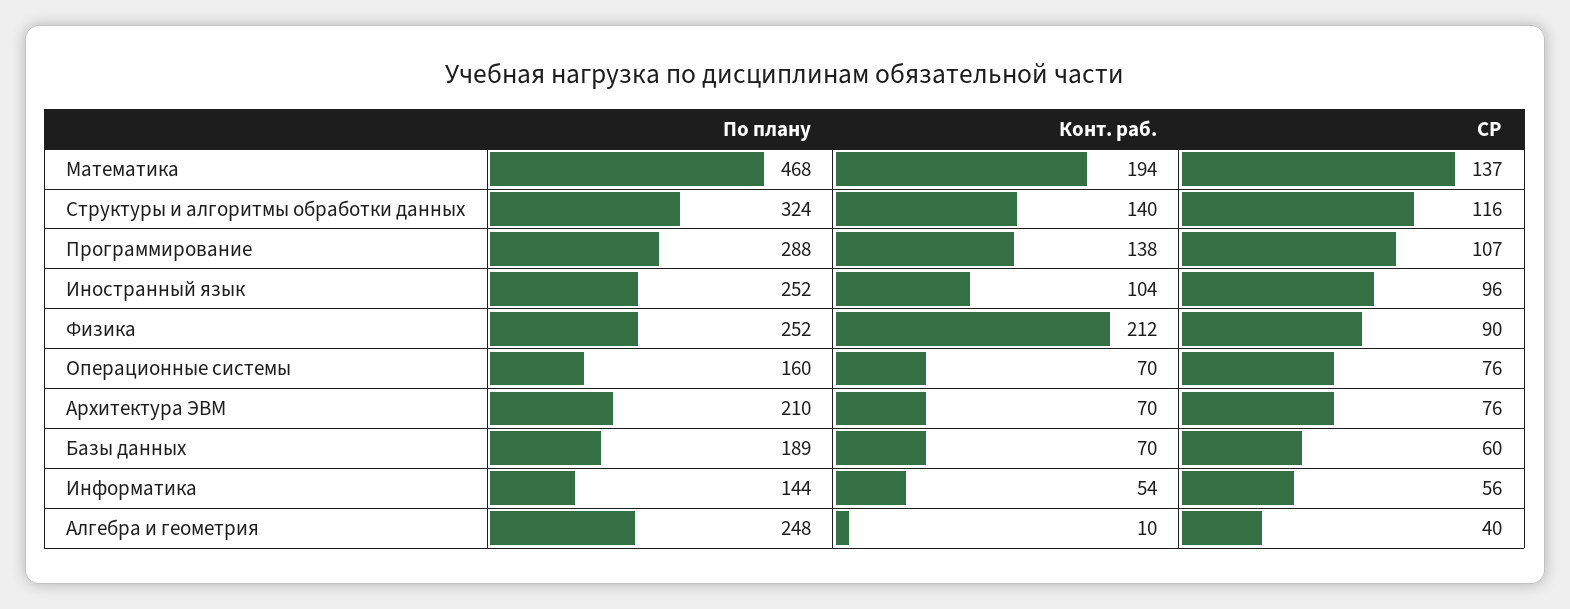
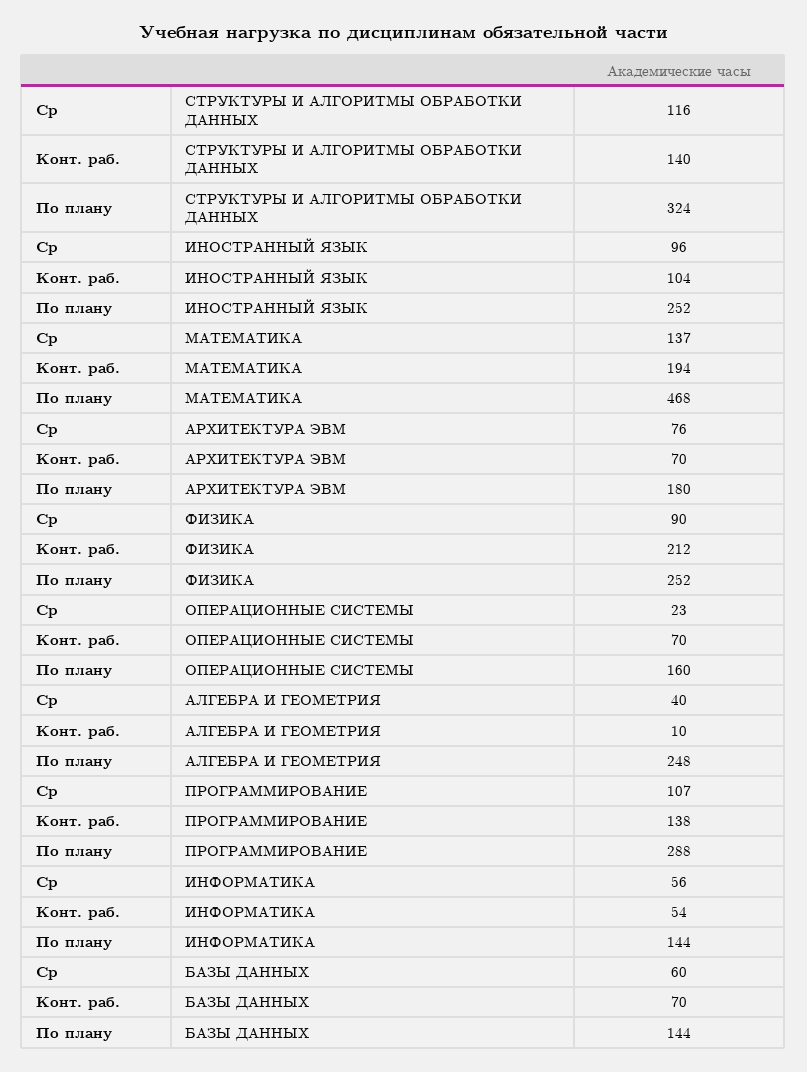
  {
    "По плану": {
      "Математика": 468,
      "Структуры и алгоритмы обработки данных": 324,
      "Программирование": 288,
      "Иностранный язык": 252,
      "Физика": 252,
      "Операционные системы": 160,
-     "Архитектура ЭВМ": 210,
+     "Архитектура ЭВМ": 180,
-     "Базы данных": 189,
+     "Базы данных": 144,
      "Информатика": 144,
      "Алгебра и геометрия": 248
    },
    "Конт. раб.": {
      "Математика": 194,
      "Структуры и алгоритмы обработки данных": 140,
      "Программирование": 138,
      "Иностранный язык": 104,
      "Физика": 212,
      "Операционные системы": 70,
      "Архитектура ЭВМ": 70,
      "Базы данных": 70,
      "Информатика": 54,
      "Алгебра и геометрия": 10
    },
    "СР": {
      "Математика": 137,
      "Структуры и алгоритмы обработки данных": 116,
      "Программирование": 107,
      "Иностранный язык": 96,
      "Физика": 90,
-     "Операционные системы": 76,
+     "Операционные системы": 23,
      "Архитектура ЭВМ": 76,
      "Базы данных": 60,
      "Информатика": 56,
      "Алгебра и геометрия": 40
    }
  }

